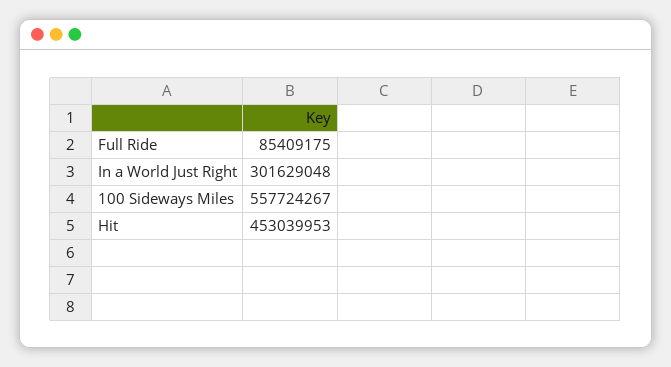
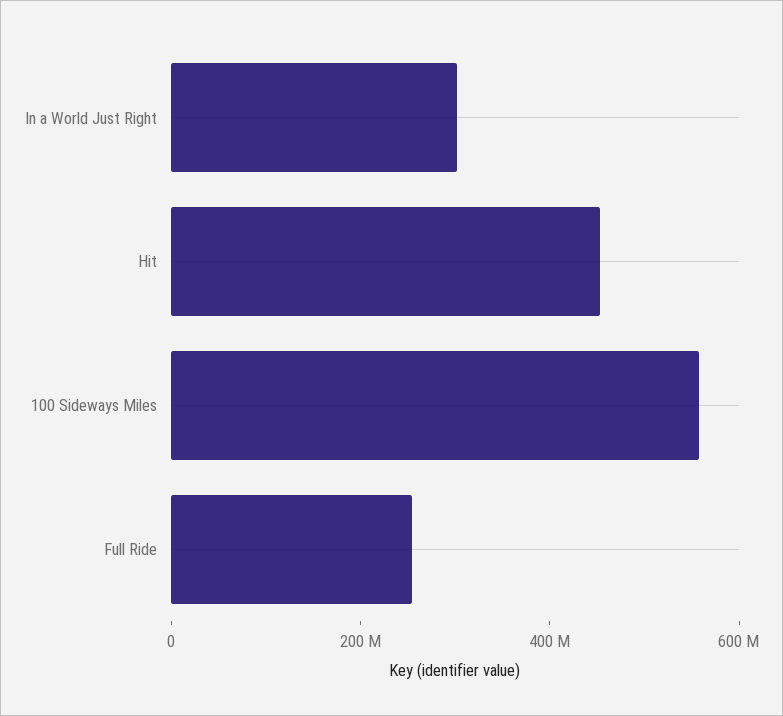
  {
-   "Full Ride": 85409175,
+   "Full Ride": 250000000,
    "In a World Just Right": 301629048,
    "100 Sideways Miles": 557724267,
    "Hit": 453039953
  }

